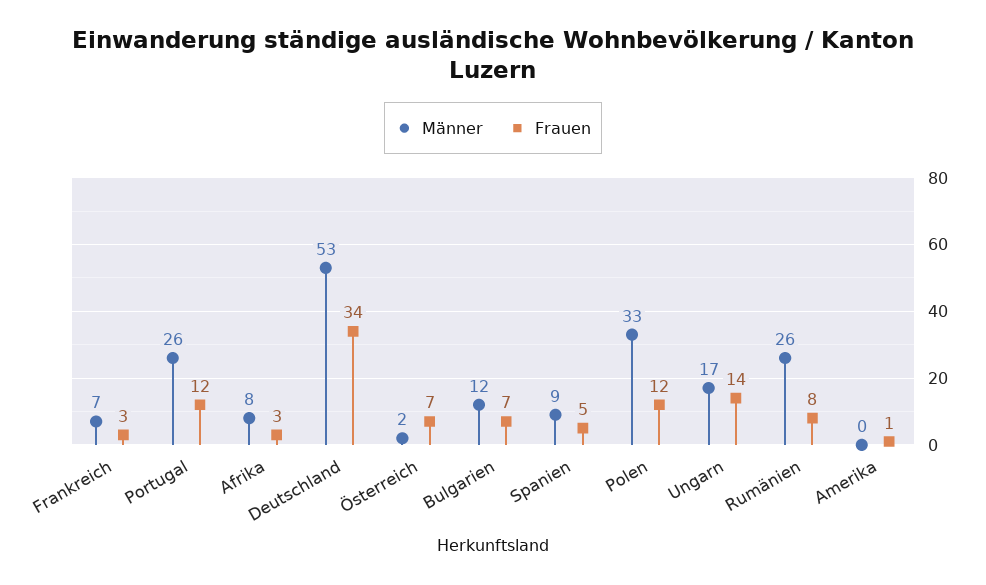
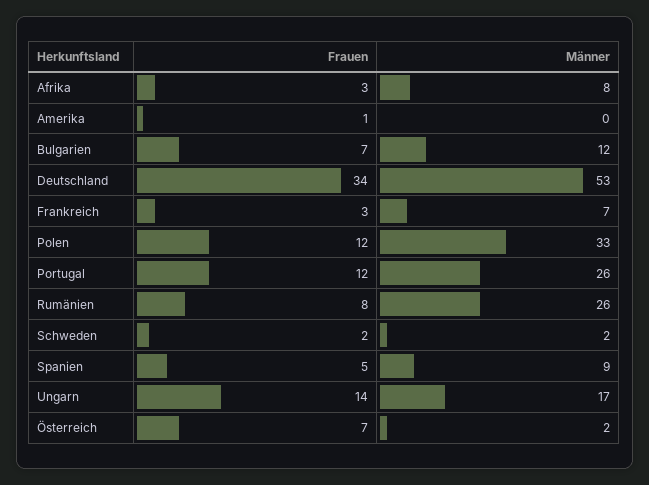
  {
    "Männer": {
      "Frankreich": 7,
      "Portugal": 26,
      "Afrika": 8,
      "Deutschland": 53,
      "Österreich": 2,
      "Bulgarien": 12,
      "Spanien": 9,
      "Polen": 33,
      "Ungarn": 17,
      "Rumänien": 26,
-     "Amerika": 0
+     "Amerika": 0,
+     "Schweden": 2
    },
    "Frauen": {
      "Frankreich": 3,
      "Portugal": 12,
      "Afrika": 3,
      "Deutschland": 34,
      "Österreich": 7,
      "Bulgarien": 7,
      "Spanien": 5,
      "Polen": 12,
      "Ungarn": 14,
      "Rumänien": 8,
-     "Amerika": 1
+     "Amerika": 1,
+     "Schweden": 2
    }
  }

